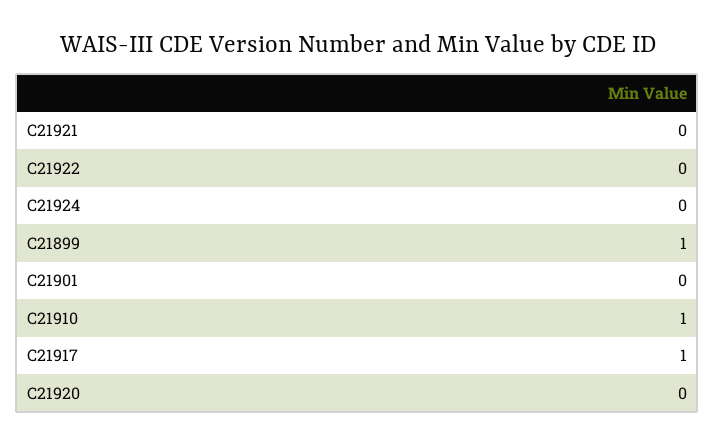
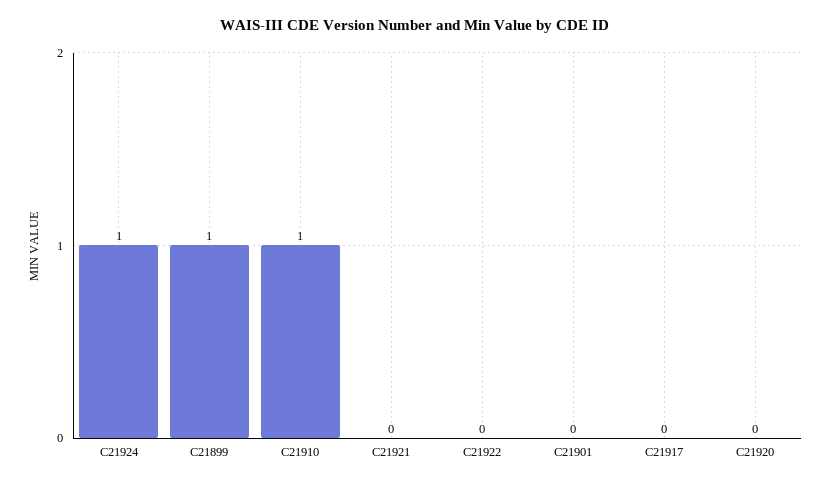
  {
    "C21921": 0,
    "C21922": 0,
-   "C21924": 0,
+   "C21924": 1,
    "C21899": 1,
    "C21901": 0,
    "C21910": 1,
-   "C21917": 1,
+   "C21917": 0,
    "C21920": 0
  }

